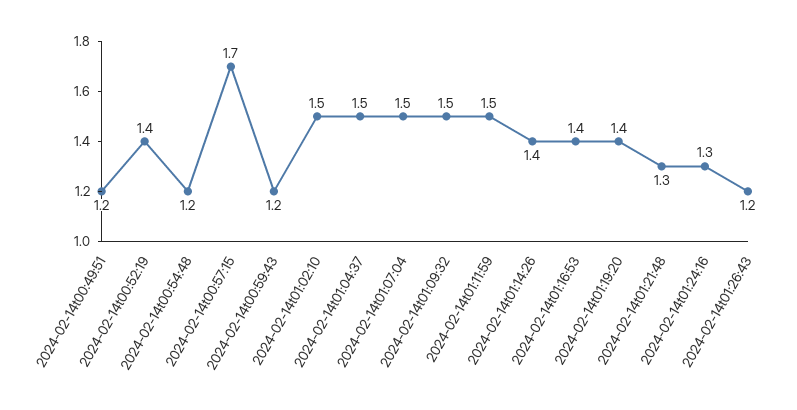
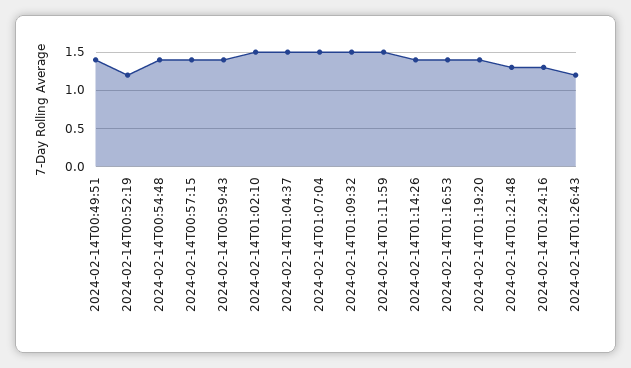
  {
-   "2024-02-14t00:49:51": 1.2,
+   "2024-02-14t00:49:51": 1.4,
-   "2024-02-14t00:52:19": 1.4,
+   "2024-02-14t00:52:19": 1.2,
-   "2024-02-14t00:54:48": 1.2,
+   "2024-02-14t00:54:48": 1.4,
-   "2024-02-14t00:57:15": 1.7,
+   "2024-02-14t00:57:15": 1.4,
-   "2024-02-14t00:59:43": 1.2,
+   "2024-02-14t00:59:43": 1.4,
    "2024-02-14t01:02:10": 1.5,
    "2024-02-14t01:04:37": 1.5,
    "2024-02-14t01:07:04": 1.5,
    "2024-02-14t01:09:32": 1.5,
    "2024-02-14t01:11:59": 1.5,
    "2024-02-14t01:14:26": 1.4,
    "2024-02-14t01:16:53": 1.4,
    "2024-02-14t01:19:20": 1.4,
    "2024-02-14t01:21:48": 1.3,
    "2024-02-14t01:24:16": 1.3,
    "2024-02-14t01:26:43": 1.2
  }

